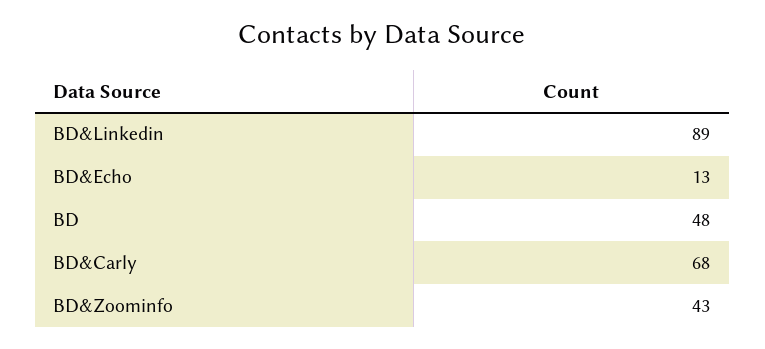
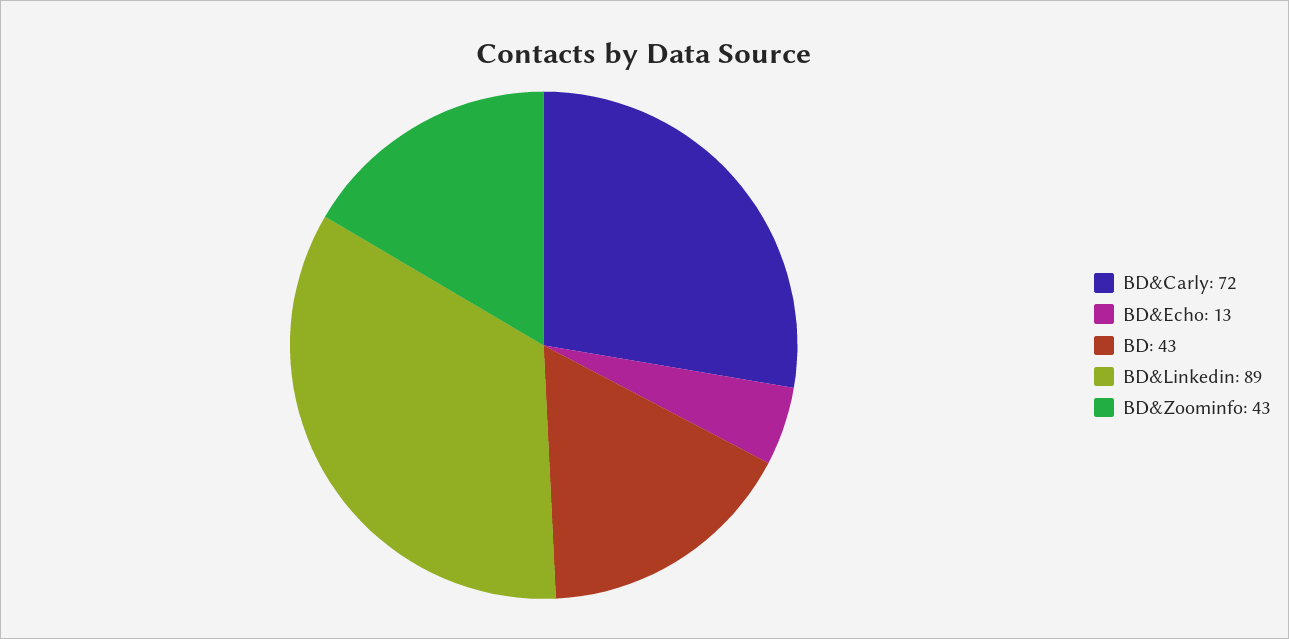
  {
    "BD&Linkedin": 89,
    "BD&Echo": 13,
-   "BD": 48,
+   "BD": 43,
-   "BD&Carly": 68,
+   "BD&Carly": 72,
    "BD&Zoominfo": 43
  }

